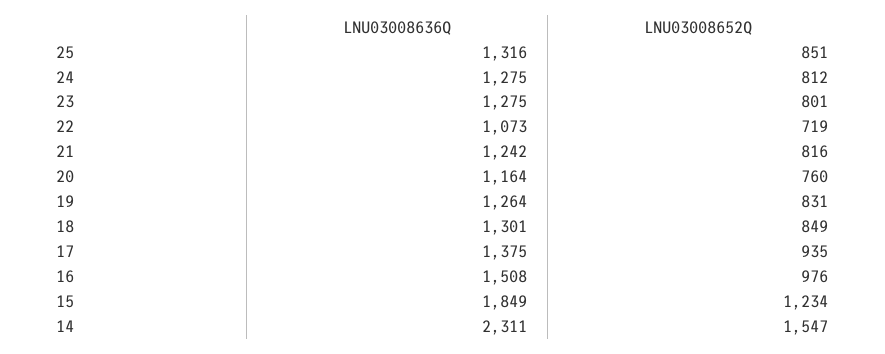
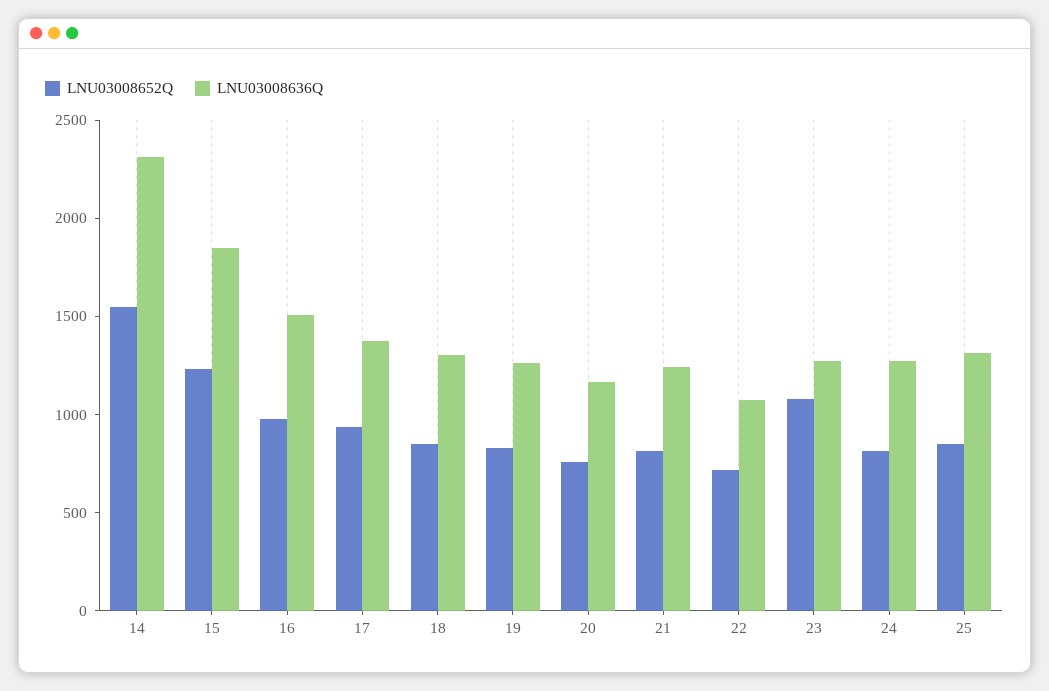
  {
    "LNU03008636Q": {
      "25": 1316,
      "24": 1275,
      "23": 1275,
      "22": 1073,
      "21": 1242,
      "20": 1164,
      "19": 1264,
      "18": 1301,
      "17": 1375,
      "16": 1508,
      "15": 1849,
      "14": 2311
    },
    "LNU03008652Q": {
      "25": 851,
      "24": 812,
-     "23": 801,
+     "23": 1100,
      "22": 719,
      "21": 816,
      "20": 760,
      "19": 831,
      "18": 849,
      "17": 935,
      "16": 976,
      "15": 1234,
      "14": 1547
    }
  }

